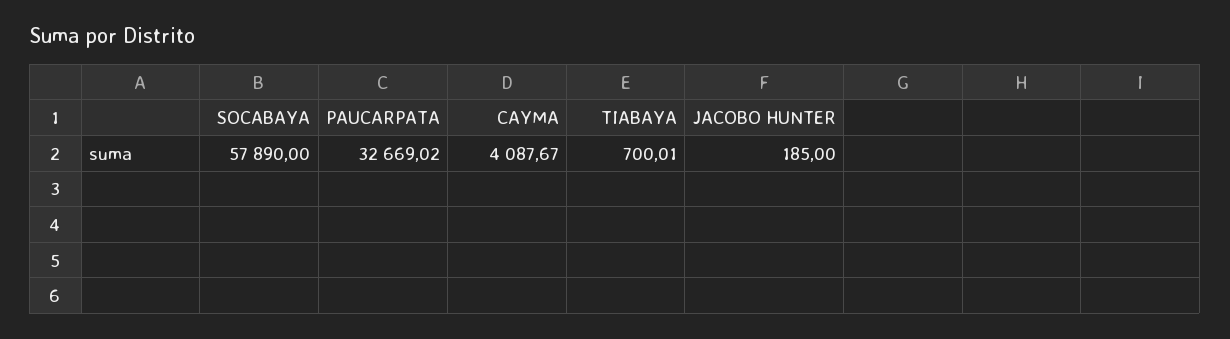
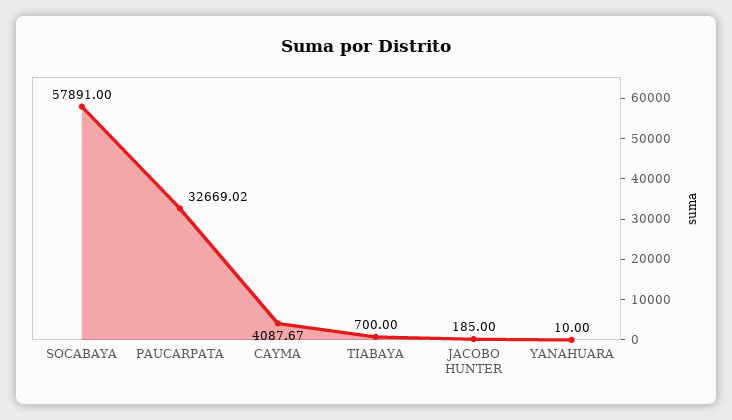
  {
-   "SOCABAYA": 57890,
+   "SOCABAYA": 57891,
    "PAUCARPATA": 32669.02,
    "CAYMA": 4087.67,
-   "TIABAYA": 700.01,
+   "TIABAYA": 700,
-   "JACOBO HUNTER": 185
+   "JACOBO HUNTER": 185,
+   "YANAHUARA": 10
  }

